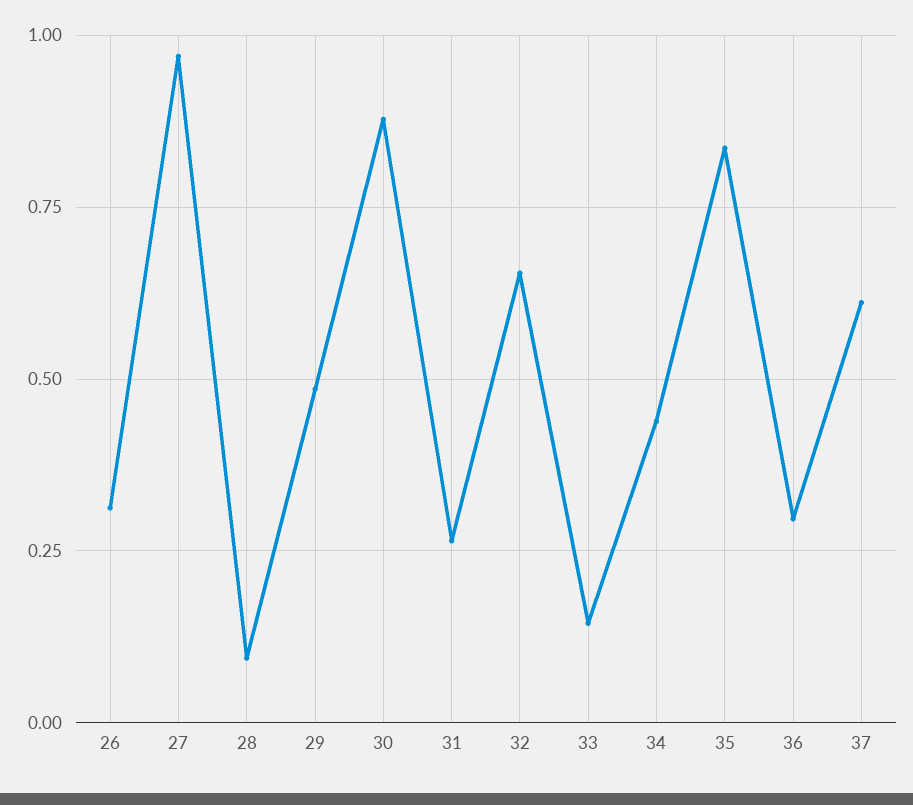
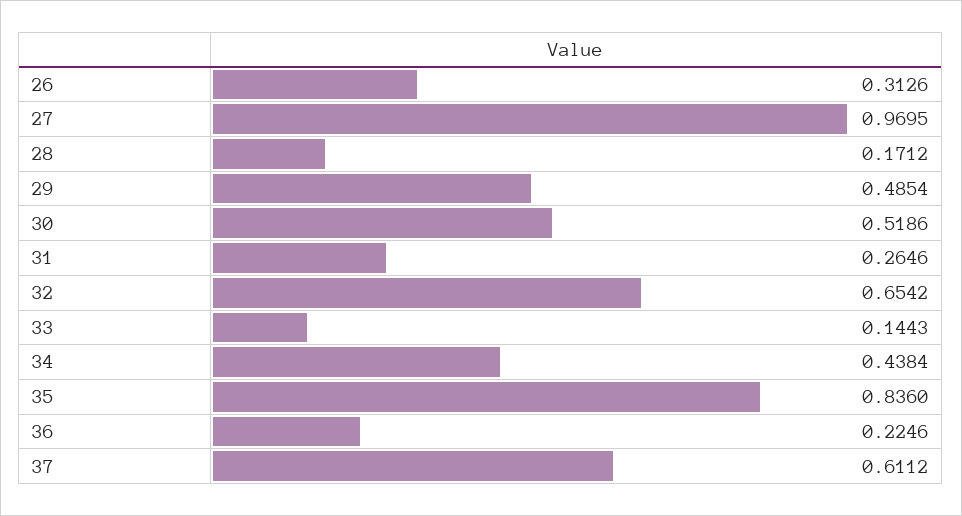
  {
    "26": 0.3126,
    "27": 0.9695,
-   "28": 0.1,
+   "28": 0.1712,
    "29": 0.4854,
-   "30": 0.875,
+   "30": 0.5186,
    "31": 0.2646,
    "32": 0.6542,
    "33": 0.1443,
    "34": 0.4384,
    "35": 0.836,
-   "36": 0.3,
+   "36": 0.2246,
    "37": 0.6112
  }

